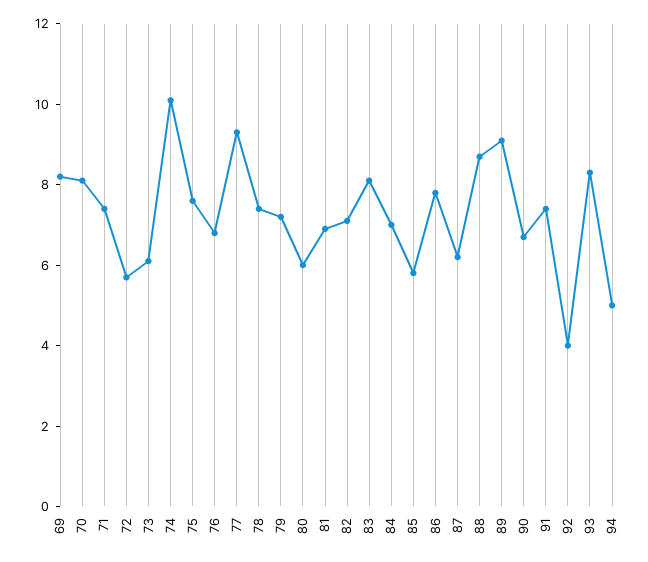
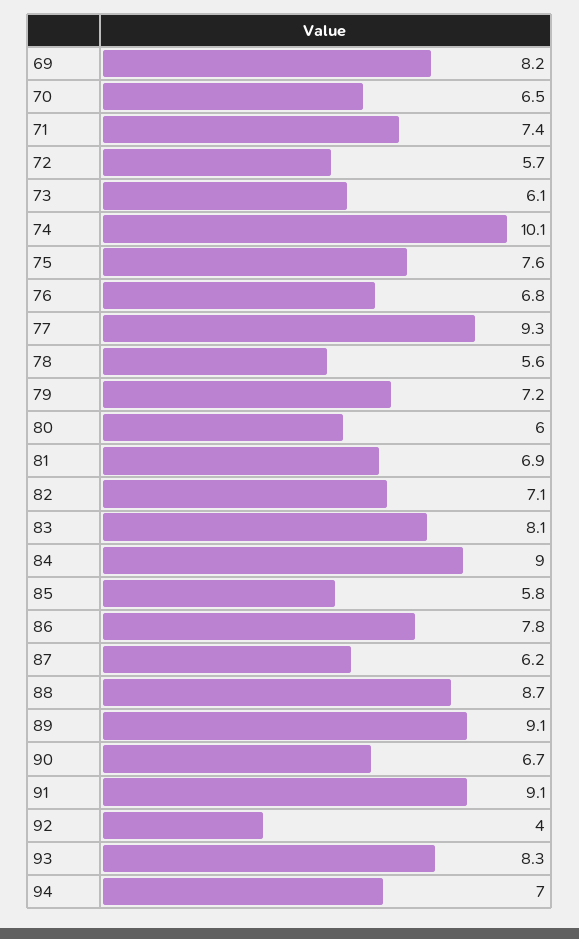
  {
    "69": 8.2,
-   "70": 8,
+   "70": 6.5,
    "71": 7.4,
    "72": 5.7,
    "73": 6.1,
    "74": 10.1,
    "75": 7.6,
    "76": 6.8,
    "77": 9.3,
-   "78": 7.5,
+   "78": 5.6,
    "79": 7.2,
    "80": 6,
    "81": 6.9,
    "82": 7.1,
    "83": 8.1,
-   "84": 7,
+   "84": 9,
    "85": 5.8,
    "86": 7.8,
    "87": 6.2,
    "88": 8.7,
    "89": 9.1,
    "90": 6.7,
-   "91": 7.5,
+   "91": 9.1,
    "92": 4,
    "93": 8.3,
-   "94": 5
+   "94": 7
  }

